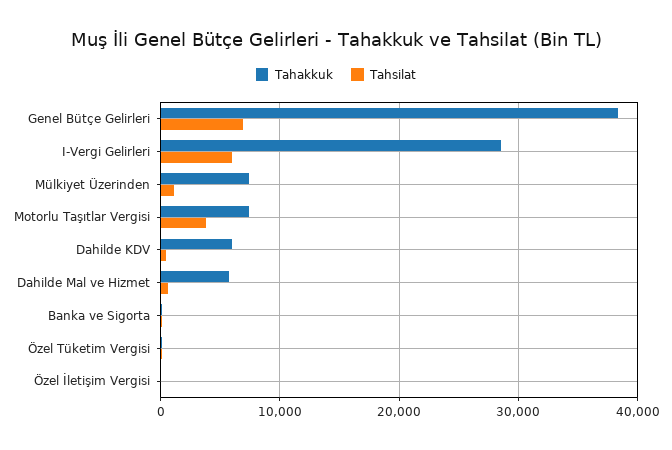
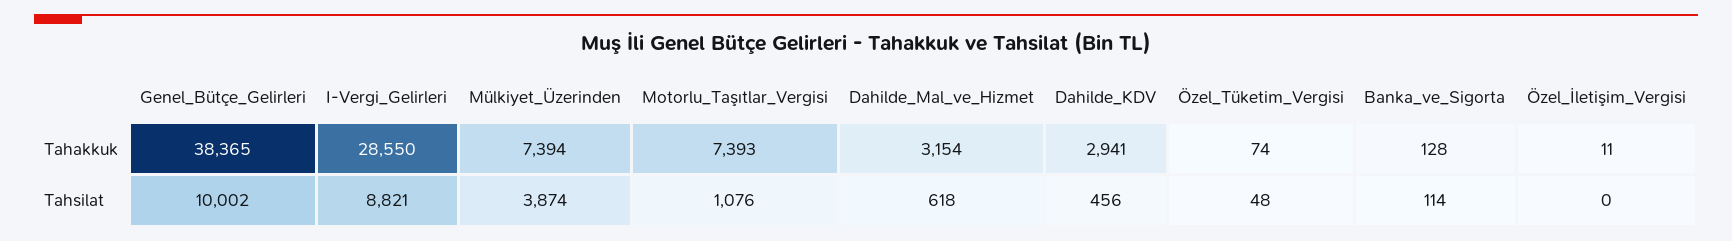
  {
    "Tahakkuk": {
      "Genel Bütçe Gelirleri": 38365,
      "I-Vergi Gelirleri": 28550,
      "Mülkiyet Üzerinden": 7394,
      "Motorlu Taşıtlar Vergisi": 7393,
-     "Dahilde KDV": 6000,
+     "Dahilde KDV": 2941,
-     "Dahilde Mal ve Hizmet": 6000,
+     "Dahilde Mal ve Hizmet": 3154,
      "Banka ve Sigorta": 128,
      "Özel Tüketim Vergisi": 74,
      "Özel İletişim Vergisi": 11
    },
    "Tahsilat": {
-     "Genel Bütçe Gelirleri": 7000,
+     "Genel Bütçe Gelirleri": 10002,
-     "I-Vergi Gelirleri": 6000,
+     "I-Vergi Gelirleri": 8821,
-     "Mülkiyet Üzerinden": 1000,
+     "Mülkiyet Üzerinden": 3874,
-     "Motorlu Taşıtlar Vergisi": 4000,
+     "Motorlu Taşıtlar Vergisi": 1076,
      "Dahilde KDV": 456,
      "Dahilde Mal ve Hizmet": 618,
      "Banka ve Sigorta": 114,
      "Özel Tüketim Vergisi": 48,
      "Özel İletişim Vergisi": 0
    }
  }

